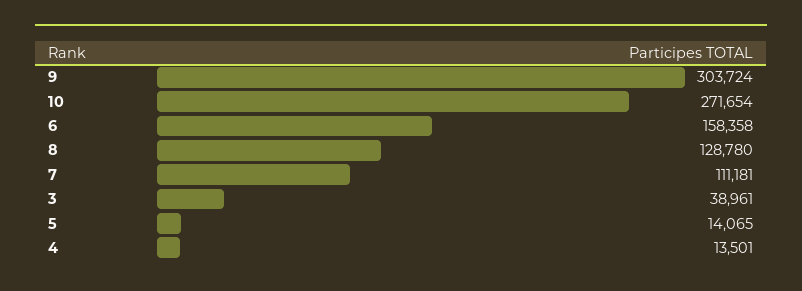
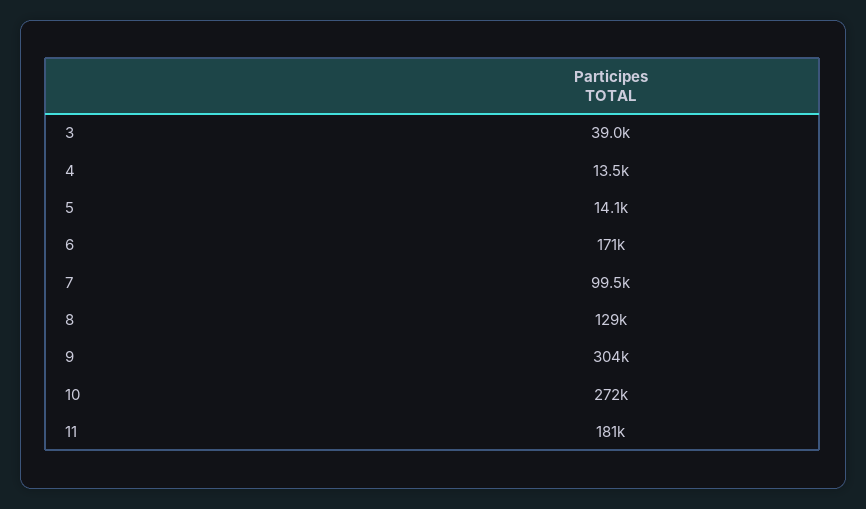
  {
    "9": 303724,
    "10": 271654,
-   "6": 158358,
+   "6": 171000,
    "8": 128780,
-   "7": 111181,
+   "7": 99500,
    "3": 38961,
    "5": 14065,
-   "4": 13501
+   "4": 13501,
+   "11": 181000
  }

